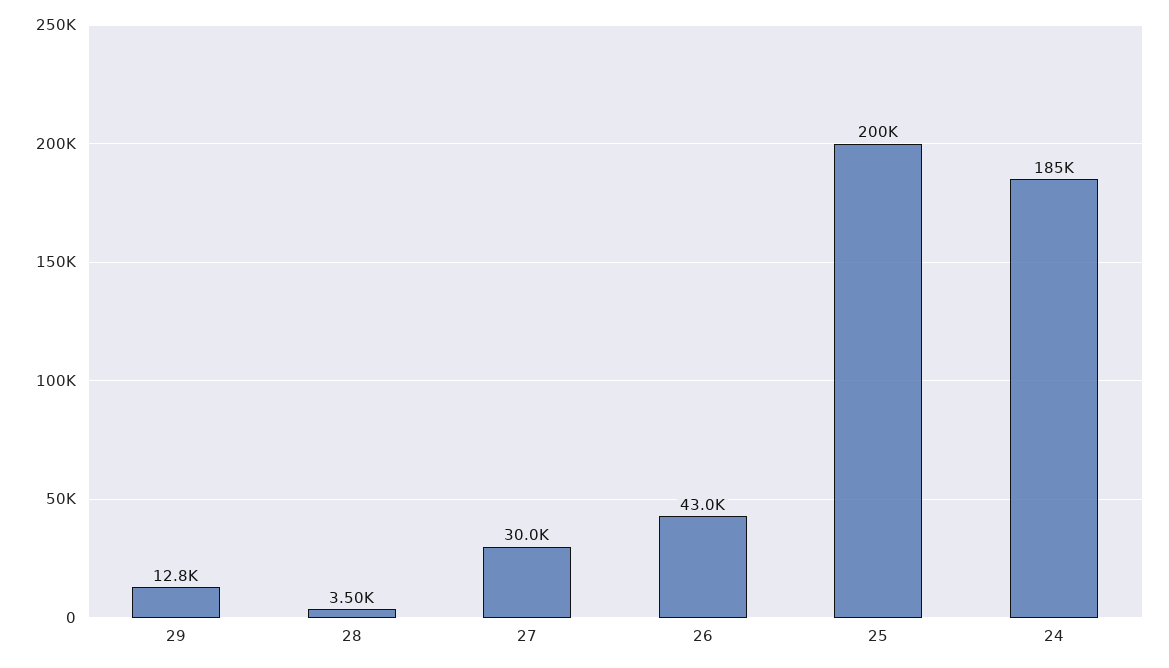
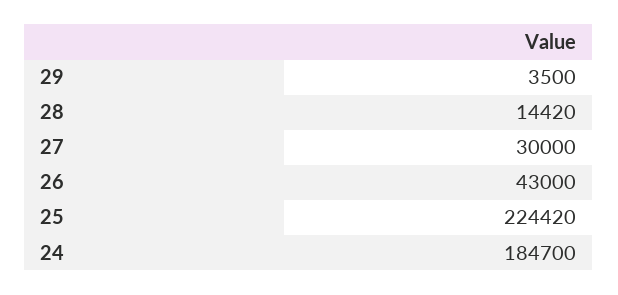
  {
-   "29": 12800,
+   "29": 3500,
-   "28": 3500,
+   "28": 14420,
    "27": 30000,
    "26": 43000,
-   "25": 200000,
+   "25": 224420,
    "24": 184700
  }

